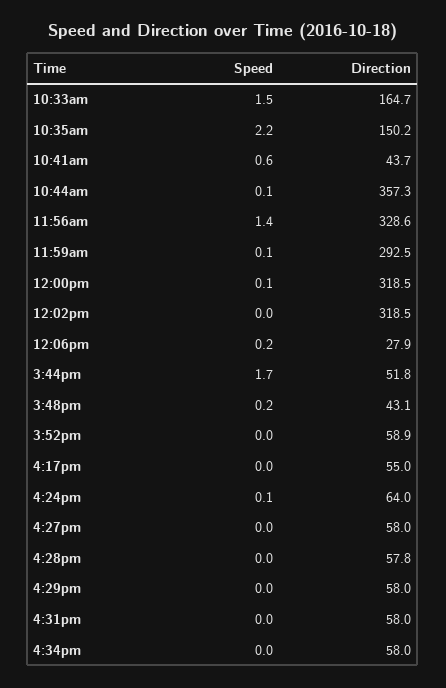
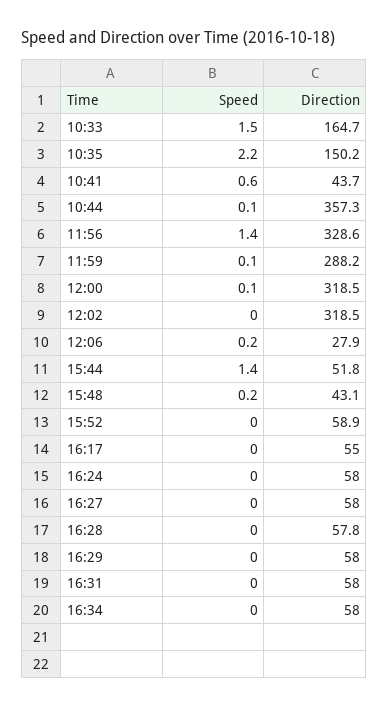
  {
    "Speed": {
      "10:33am": 1.5,
      "10:35am": 2.2,
      "10:41am": 0.6,
      "10:44am": 0.1,
      "11:56am": 1.4,
      "11:59am": 0.1,
      "12:00pm": 0.1,
      "12:02pm": 0,
      "12:06pm": 0.2,
-     "3:44pm": 1.7,
+     "3:44pm": 1.4,
      "3:48pm": 0.2,
      "3:52pm": 0,
      "4:17pm": 0,
-     "4:24pm": 0.1,
+     "4:24pm": 0,
      "4:27pm": 0,
      "4:28pm": 0,
      "4:29pm": 0,
      "4:31pm": 0,
      "4:34pm": 0
    },
    "Direction": {
      "10:33am": 164.7,
      "10:35am": 150.2,
      "10:41am": 43.7,
      "10:44am": 357.3,
      "11:56am": 328.6,
-     "11:59am": 292.5,
+     "11:59am": 288.2,
      "12:00pm": 318.5,
      "12:02pm": 318.5,
      "12:06pm": 27.9,
      "3:44pm": 51.8,
      "3:48pm": 43.1,
      "3:52pm": 58.9,
      "4:17pm": 55,
-     "4:24pm": 64,
+     "4:24pm": 58,
      "4:27pm": 58,
      "4:28pm": 57.8,
      "4:29pm": 58,
      "4:31pm": 58,
      "4:34pm": 58
    }
  }

